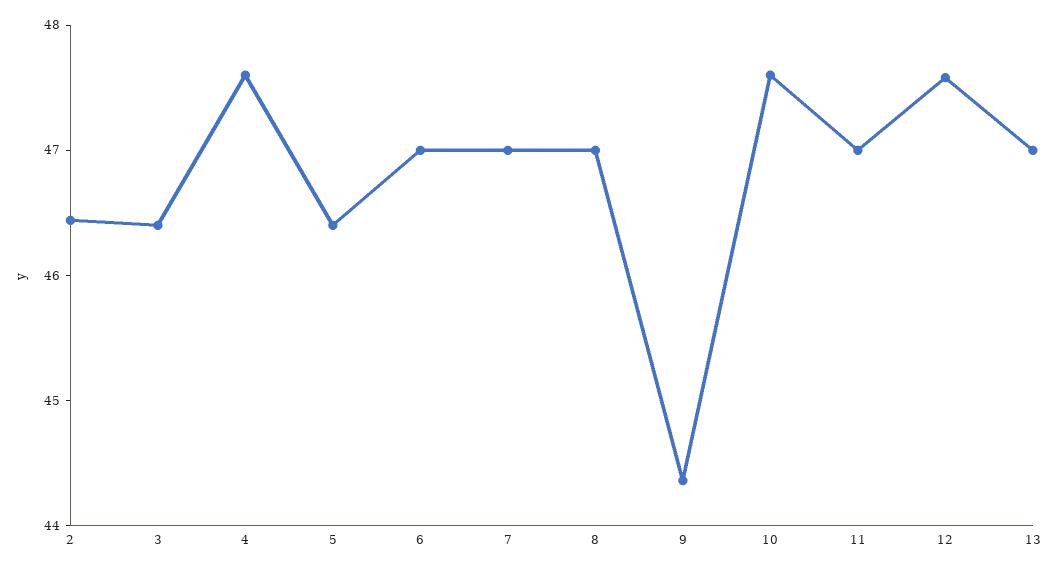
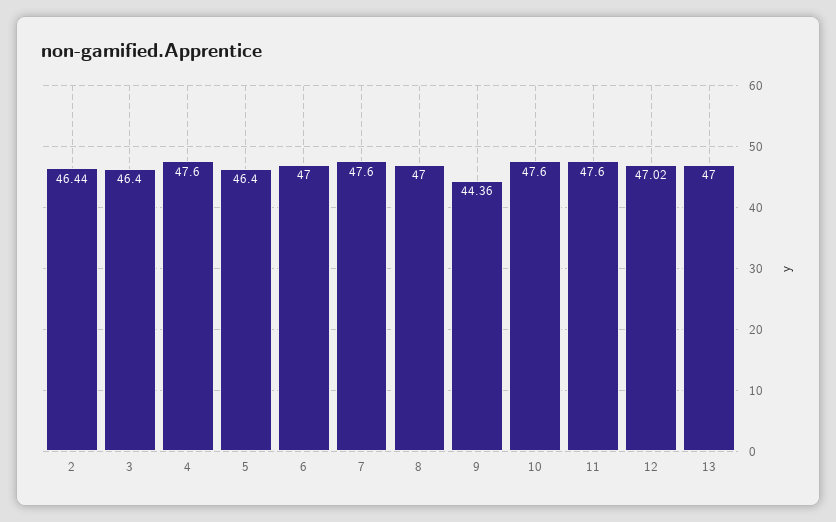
  {
    "2": 46.44,
    "3": 46.4,
    "4": 47.6,
    "5": 46.4,
    "6": 47,
-   "7": 47,
+   "7": 47.6,
    "8": 47,
    "9": 44.36,
    "10": 47.6,
-   "11": 47,
+   "11": 47.6,
-   "12": 47.6,
+   "12": 47.02,
    "13": 47
  }

